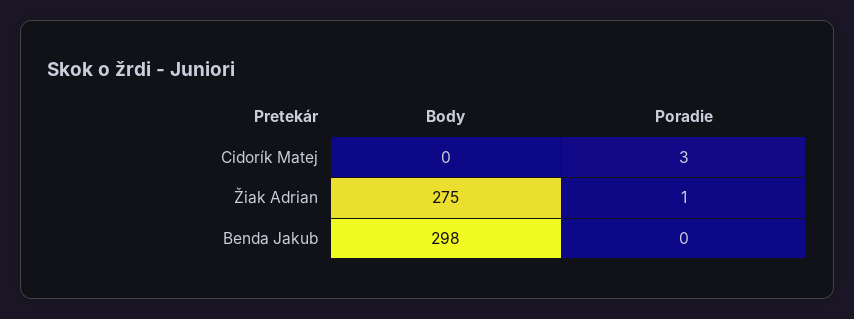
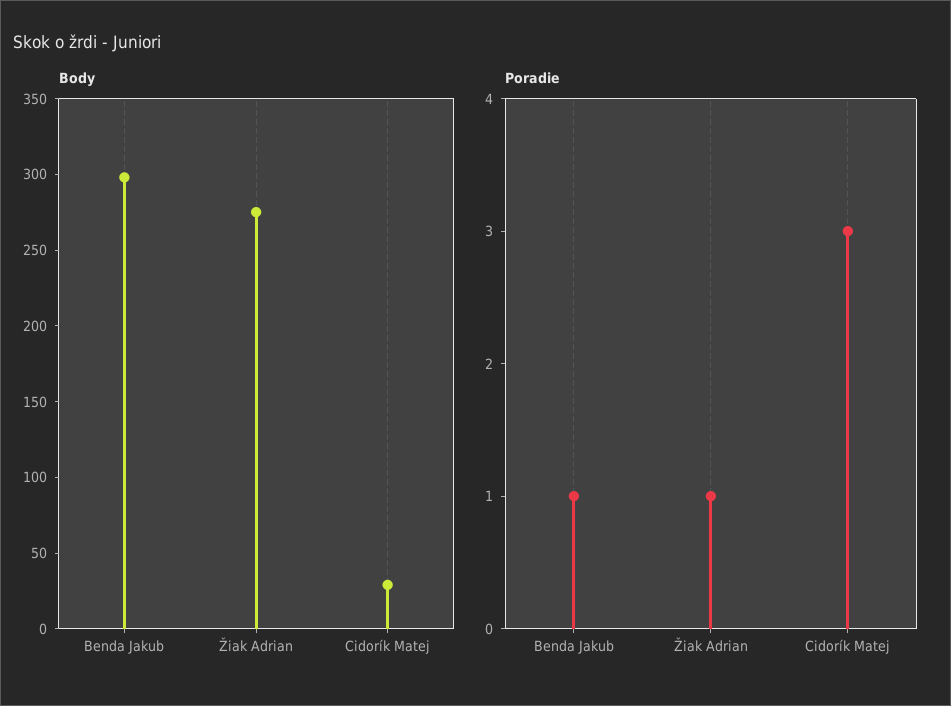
  {
    "Body": {
-     "Cidorík Matej": 0,
+     "Cidorík Matej": 30,
      "Žiak Adrian": 275,
      "Benda Jakub": 298
    },
    "Poradie": {
      "Cidorík Matej": 3,
      "Žiak Adrian": 1,
-     "Benda Jakub": 0
+     "Benda Jakub": 1
    }
  }

